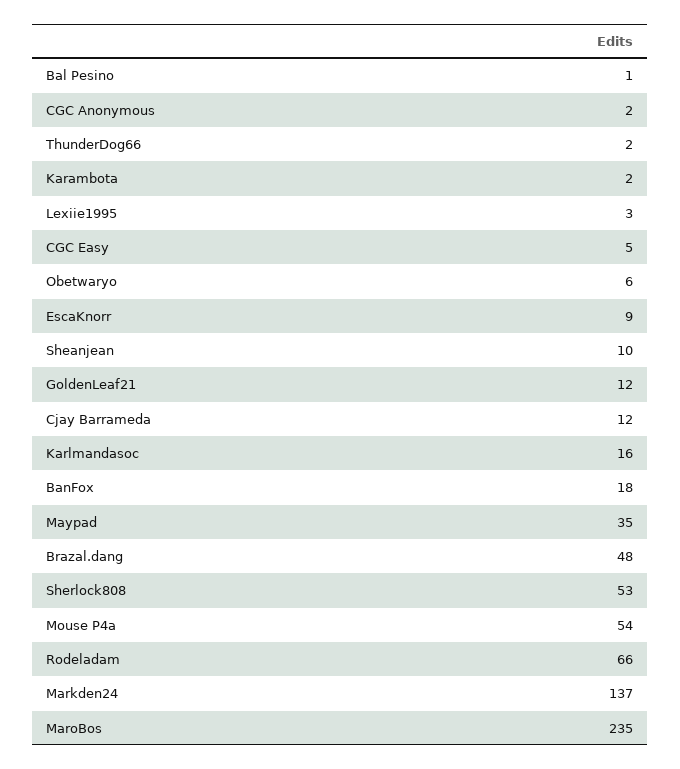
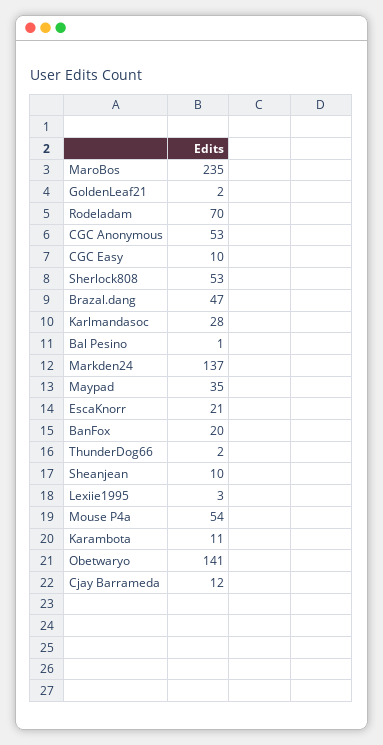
  {
    "Bal Pesino": 1,
-   "CGC Anonymous": 2,
+   "CGC Anonymous": 53,
    "ThunderDog66": 2,
-   "Karambota": 2,
+   "Karambota": 11,
    "Lexiie1995": 3,
-   "CGC Easy": 5,
+   "CGC Easy": 10,
-   "Obetwaryo": 6,
+   "Obetwaryo": 141,
-   "EscaKnorr": 9,
+   "EscaKnorr": 21,
    "Sheanjean": 10,
-   "GoldenLeaf21": 12,
+   "GoldenLeaf21": 2,
    "Cjay Barrameda": 12,
-   "Karlmandasoc": 16,
+   "Karlmandasoc": 28,
-   "BanFox": 18,
+   "BanFox": 20,
    "Maypad": 35,
-   "Brazal.dang": 48,
+   "Brazal.dang": 47,
    "Sherlock808": 53,
    "Mouse P4a": 54,
-   "Rodeladam": 66,
+   "Rodeladam": 70,
    "Markden24": 137,
    "MaroBos": 235
  }

